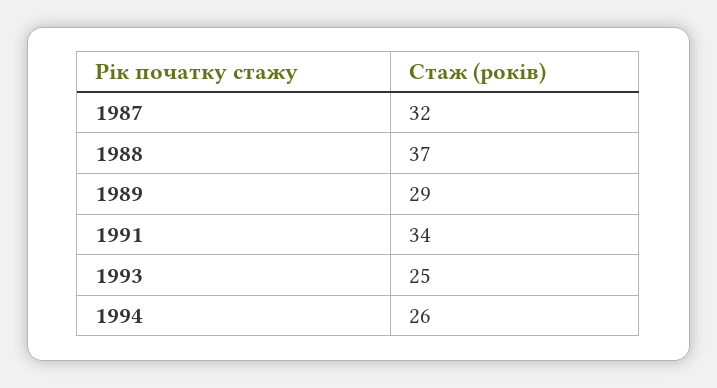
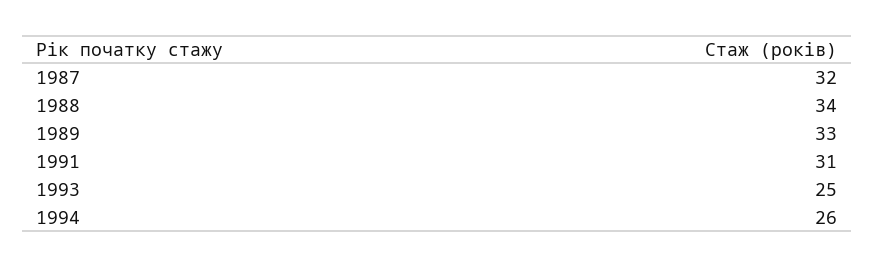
  {
    "1987": 32,
-   "1988": 37,
+   "1988": 34,
-   "1989": 29,
+   "1989": 33,
-   "1991": 34,
+   "1991": 31,
    "1993": 25,
    "1994": 26
  }

